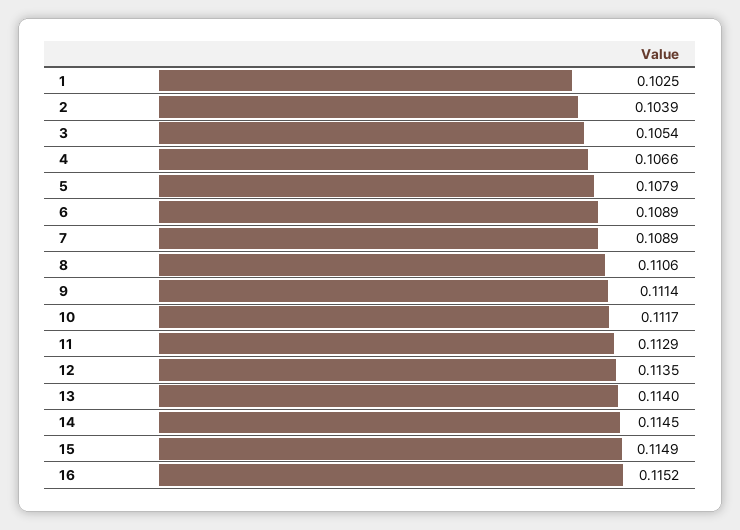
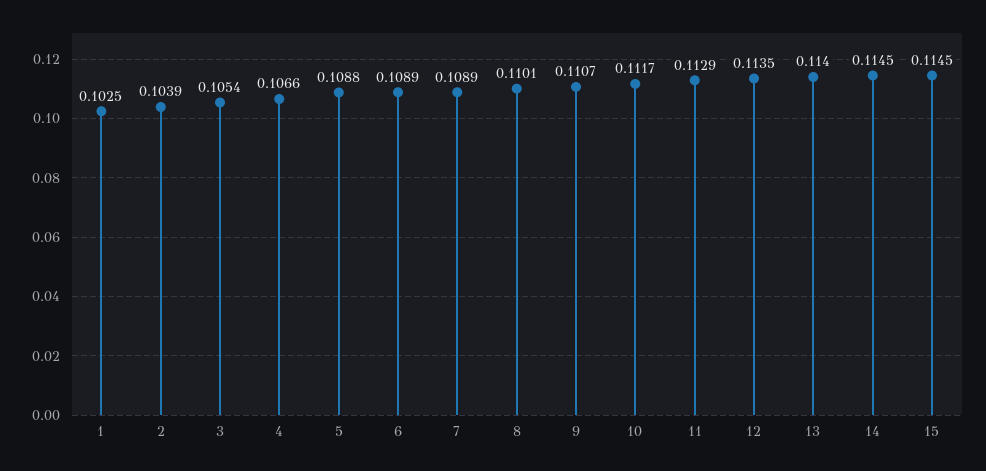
  {
    "1": 0.1025,
    "2": 0.1039,
    "3": 0.1054,
    "4": 0.1066,
-   "5": 0.1079,
+   "5": 0.1088,
    "6": 0.1089,
    "7": 0.1089,
-   "8": 0.1106,
+   "8": 0.1101,
-   "9": 0.1114,
+   "9": 0.1107,
    "10": 0.1117,
    "11": 0.1129,
    "12": 0.1135,
    "13": 0.114,
    "14": 0.1145,
-   "15": 0.1149,
+   "15": 0.1145
-   "16": 0.1152
  }

